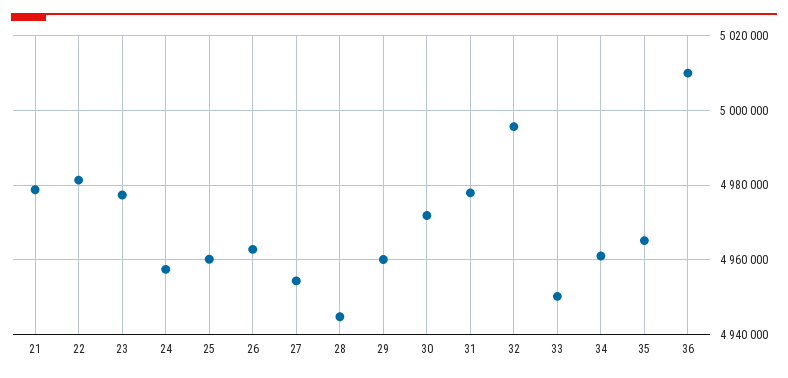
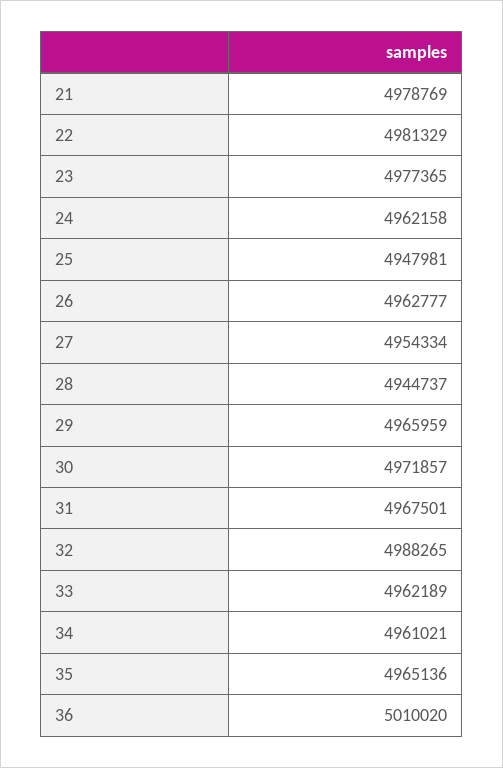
  {
    "21": 4978769,
    "22": 4981329,
    "23": 4977365,
-   "24": 4958000,
+   "24": 4962158,
-   "25": 4960000,
+   "25": 4947981,
    "26": 4962777,
    "27": 4954334,
    "28": 4944737,
-   "29": 4960000,
+   "29": 4965959,
    "30": 4971857,
-   "31": 4978000,
+   "31": 4967501,
-   "32": 4996000,
+   "32": 4988265,
-   "33": 4950000,
+   "33": 4962189,
    "34": 4961021,
    "35": 4965136,
    "36": 5010020
  }

